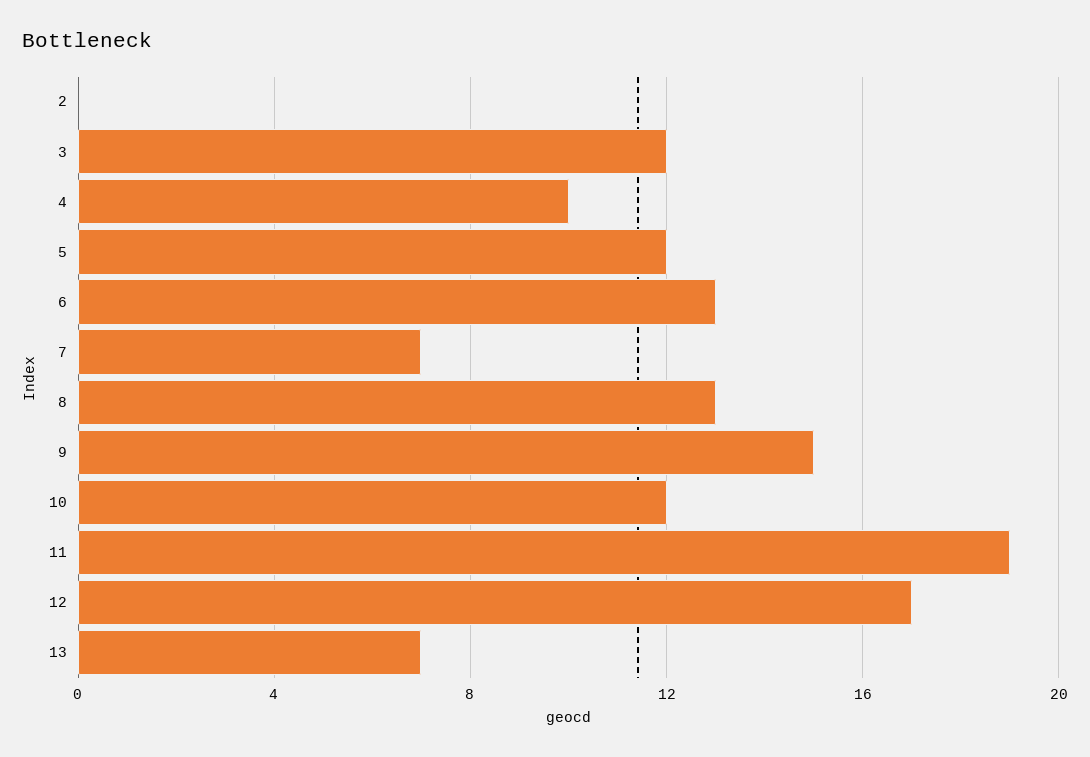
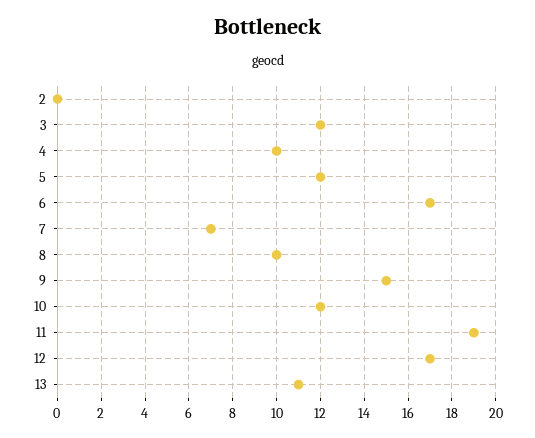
  {
    "2": 0,
    "3": 12,
    "4": 10,
    "5": 12,
-   "6": 13,
+   "6": 17,
    "7": 7,
-   "8": 13,
+   "8": 10,
    "9": 15,
    "10": 12,
    "11": 19,
    "12": 17,
-   "13": 7
+   "13": 11
  }

